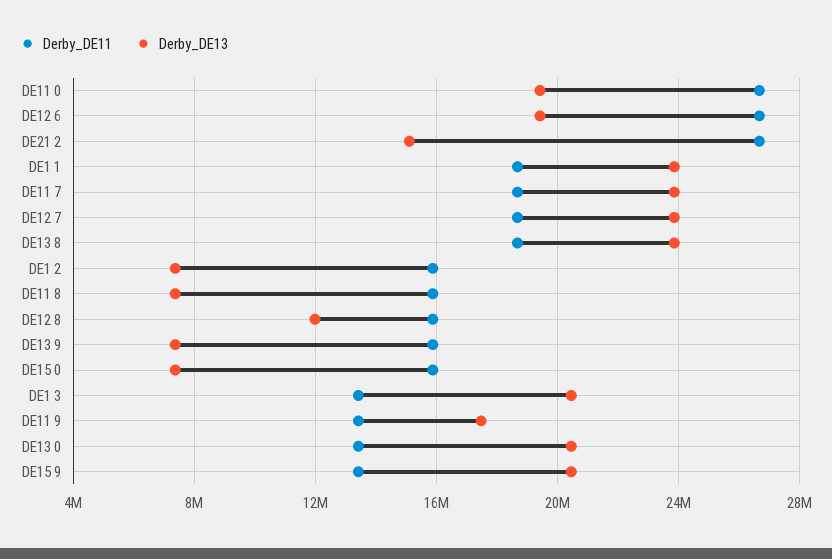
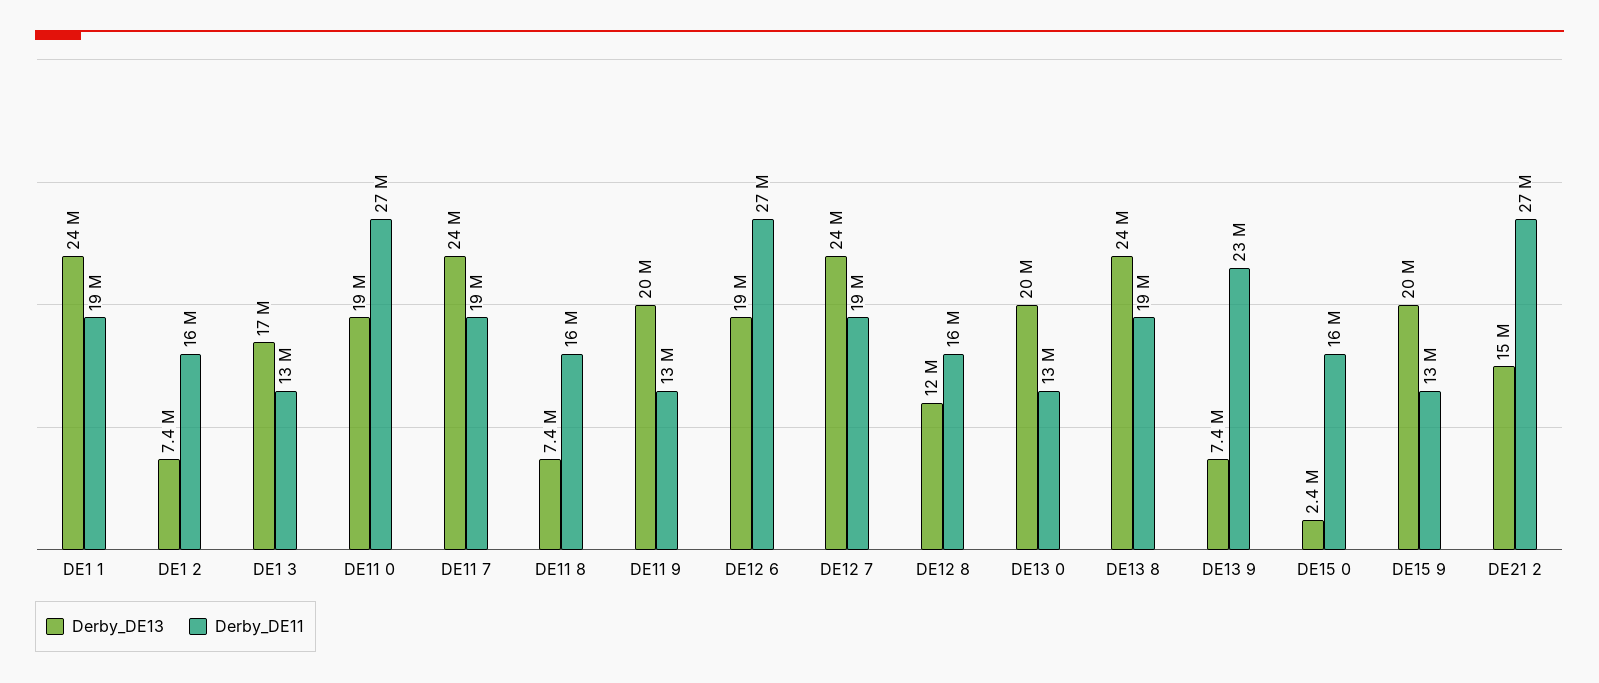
  {
    "Derby_DE11": {
      "DE11 0": 27000000,
      "DE12 6": 27000000,
      "DE21 2": 27000000,
      "DE1 1": 19000000,
      "DE11 7": 19000000,
      "DE12 7": 19000000,
      "DE13 8": 19000000,
      "DE1 2": 16000000,
      "DE11 8": 16000000,
      "DE12 8": 16000000,
-     "DE13 9": 16000000,
+     "DE13 9": 23000000,
      "DE15 0": 16000000,
      "DE1 3": 13000000,
      "DE11 9": 13000000,
      "DE13 0": 13000000,
      "DE15 9": 13000000
    },
    "Derby_DE13": {
      "DE11 0": 19000000,
      "DE12 6": 19000000,
      "DE21 2": 15000000,
      "DE1 1": 24000000,
      "DE11 7": 24000000,
      "DE12 7": 24000000,
      "DE13 8": 24000000,
      "DE1 2": 7400000,
      "DE11 8": 7400000,
      "DE12 8": 12000000,
      "DE13 9": 7400000,
-     "DE15 0": 7500000,
+     "DE15 0": 2400000,
-     "DE1 3": 20500000,
+     "DE1 3": 17000000,
-     "DE11 9": 17500000,
+     "DE11 9": 20000000,
      "DE13 0": 20000000,
      "DE15 9": 20000000
    }
  }

